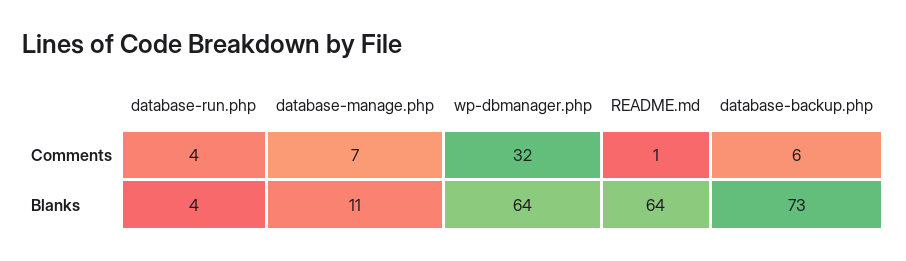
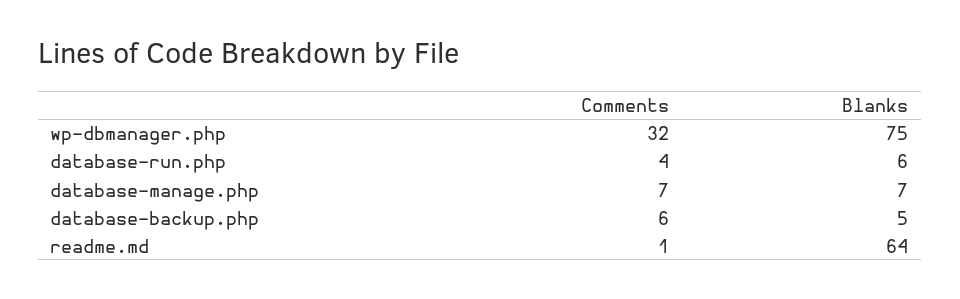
  {
    "database-run.php": {
      "Comments": 4,
-     "Blanks": 4
+     "Blanks": 6
    },
    "database-manage.php": {
      "Comments": 7,
-     "Blanks": 11
+     "Blanks": 7
    },
    "wp-dbmanager.php": {
      "Comments": 32,
-     "Blanks": 64
+     "Blanks": 75
    },
    "README.md": {
      "Comments": 1,
      "Blanks": 64
    },
    "database-backup.php": {
      "Comments": 6,
-     "Blanks": 73
+     "Blanks": 5
    }
  }

